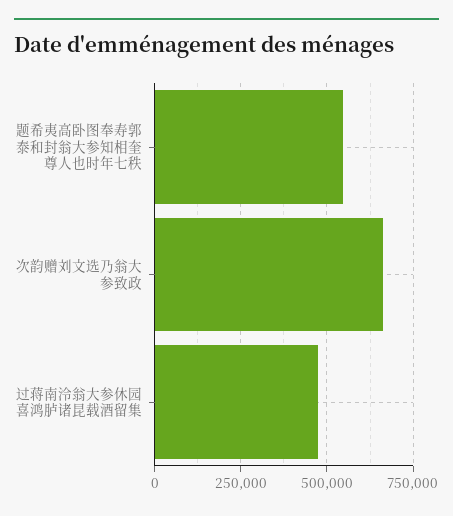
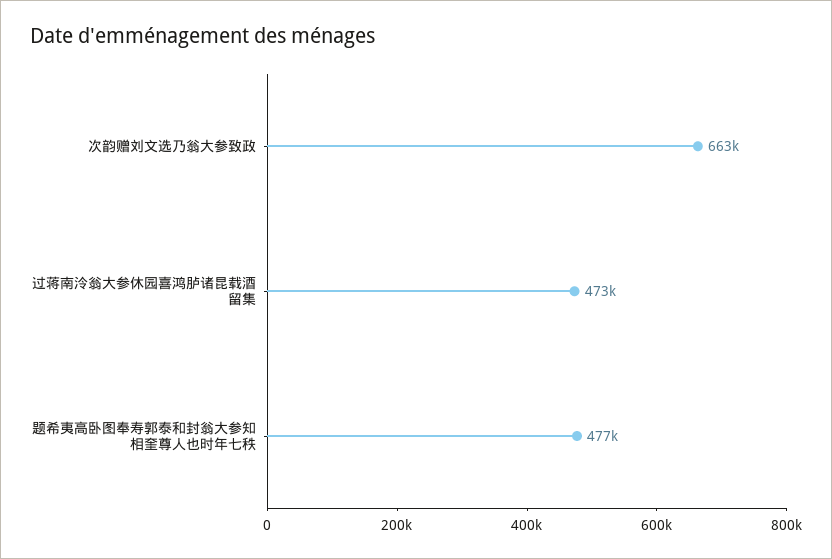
  {
-   "题希夷高卧图奉寿郭泰和封翁大参知相奎尊人也时年七秩": 550000,
+   "题希夷高卧图奉寿郭泰和封翁大参知相奎尊人也时年七秩": 477000,
    "次韵赠刘文选乃翁大参致政": 663000,
    "过蒋南泠翁大参休园喜鸿胪诸昆载酒留集": 473000
  }

